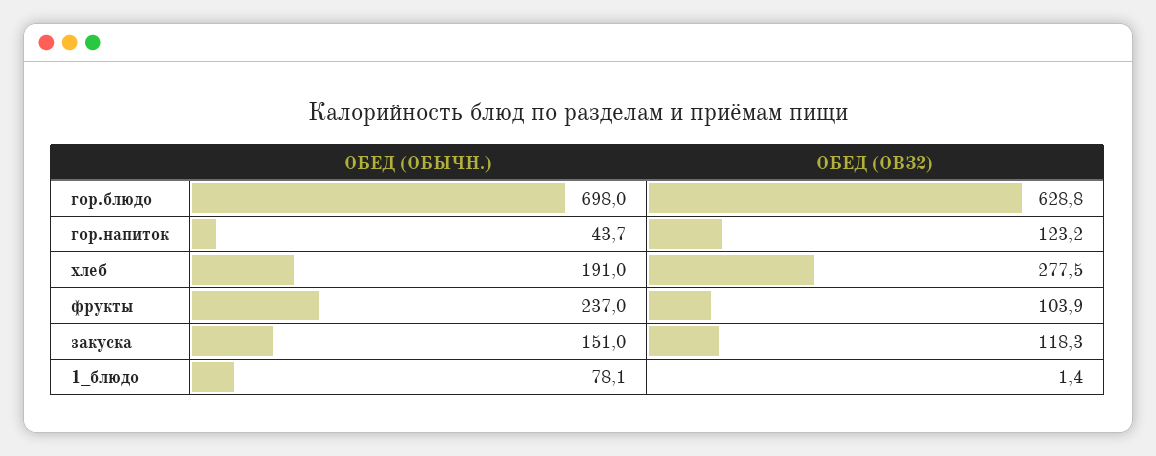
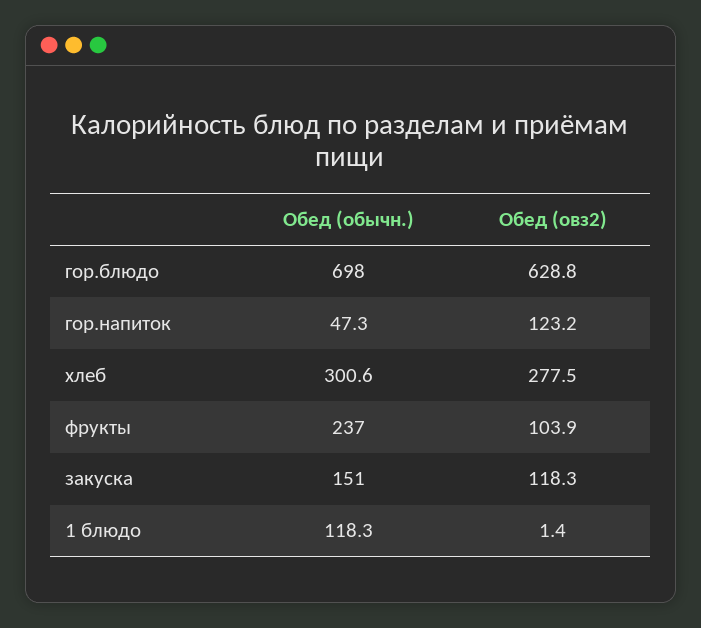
  {
    "ОБЕД (ОБЫЧН.)": {
      "гор.блюдо": 698,
-     "гор.напиток": 43.7,
+     "гор.напиток": 47.3,
-     "хлеб": 191,
+     "хлеб": 300.6,
      "фрукты": 237,
      "закуска": 151,
-     "1_блюдо": 78.1
+     "1_блюдо": 118.3
    },
    "ОБЕД (ОВЗ2)": {
      "гор.блюдо": 628.8,
      "гор.напиток": 123.2,
      "хлеб": 277.5,
      "фрукты": 103.9,
      "закуска": 118.3,
      "1_блюдо": 1.4
    }
  }

